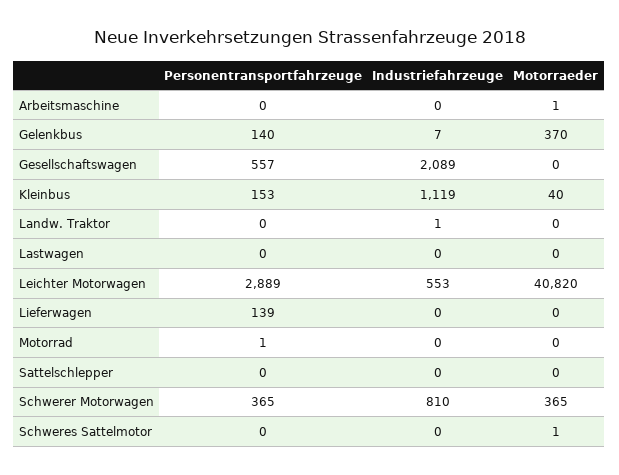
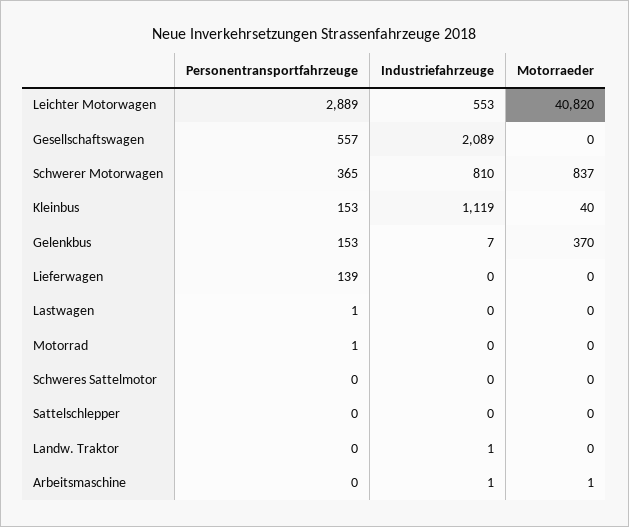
  {
    "Personentransportfahrzeuge": {
      "Arbeitsmaschine": 0,
-     "Gelenkbus": 140,
+     "Gelenkbus": 153,
      "Gesellschaftswagen": 557,
      "Kleinbus": 153,
      "Landw. Traktor": 0,
-     "Lastwagen": 0,
+     "Lastwagen": 1,
      "Leichter Motorwagen": 2889,
      "Lieferwagen": 139,
      "Motorrad": 1,
      "Sattelschlepper": 0,
      "Schwerer Motorwagen": 365,
      "Schweres Sattelmotor": 0
    },
    "Industriefahrzeuge": {
-     "Arbeitsmaschine": 0,
+     "Arbeitsmaschine": 1,
      "Gelenkbus": 7,
      "Gesellschaftswagen": 2089,
      "Kleinbus": 1119,
      "Landw. Traktor": 1,
      "Lastwagen": 0,
      "Leichter Motorwagen": 553,
      "Lieferwagen": 0,
      "Motorrad": 0,
      "Sattelschlepper": 0,
      "Schwerer Motorwagen": 810,
      "Schweres Sattelmotor": 0
    },
    "Motorraeder": {
      "Arbeitsmaschine": 1,
      "Gelenkbus": 370,
      "Gesellschaftswagen": 0,
      "Kleinbus": 40,
      "Landw. Traktor": 0,
      "Lastwagen": 0,
      "Leichter Motorwagen": 40820,
      "Lieferwagen": 0,
      "Motorrad": 0,
      "Sattelschlepper": 0,
-     "Schwerer Motorwagen": 365,
+     "Schwerer Motorwagen": 837,
-     "Schweres Sattelmotor": 1
+     "Schweres Sattelmotor": 0
    }
  }

